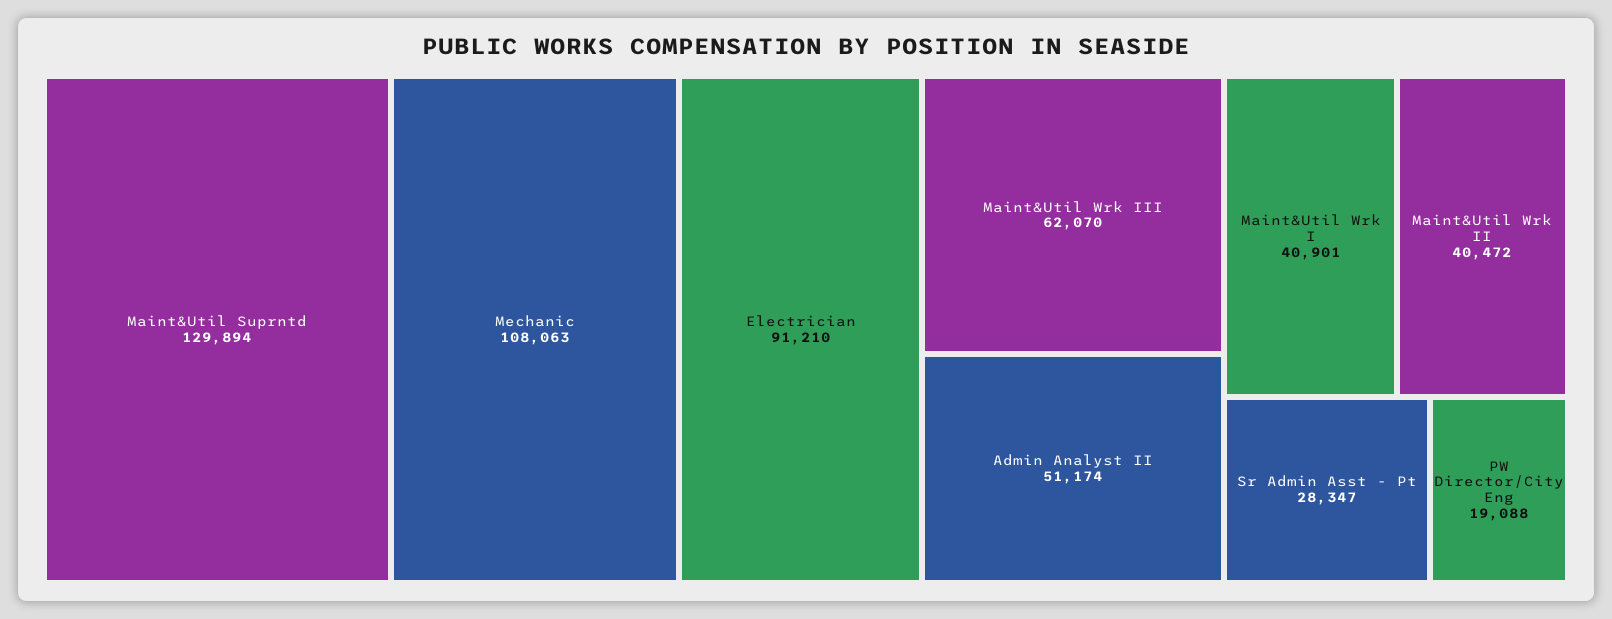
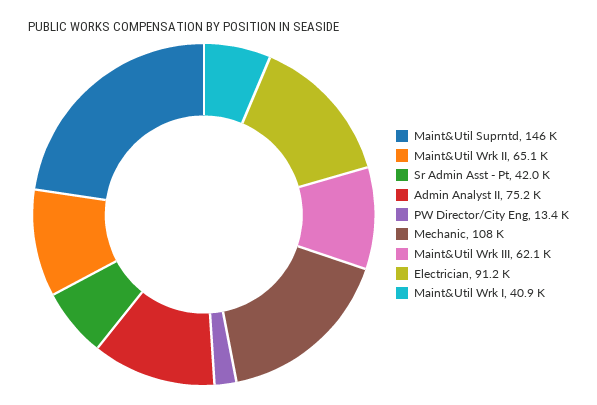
  {
-   "Maint&Util Suprntd": 129894,
+   "Maint&Util Suprntd": 146000,
    "Mechanic": 108063,
    "Electrician": 91210,
    "Maint&Util Wrk III": 62070,
-   "Admin Analyst II": 51174,
+   "Admin Analyst II": 75200,
    "Maint&Util Wrk I": 40901,
-   "Maint&Util Wrk II": 40472,
+   "Maint&Util Wrk II": 65100,
-   "Sr Admin Asst - Pt": 28347,
+   "Sr Admin Asst - Pt": 42000,
-   "PW Director/City Eng": 19088
+   "PW Director/City Eng": 13400
  }

